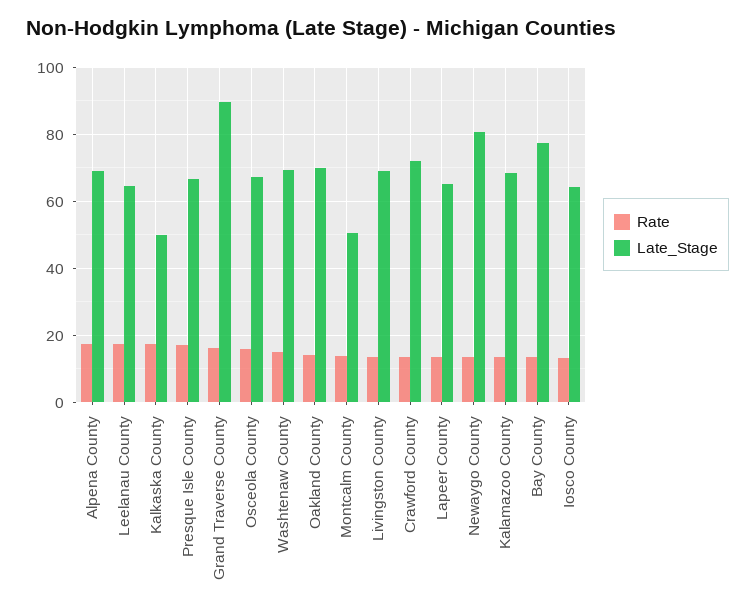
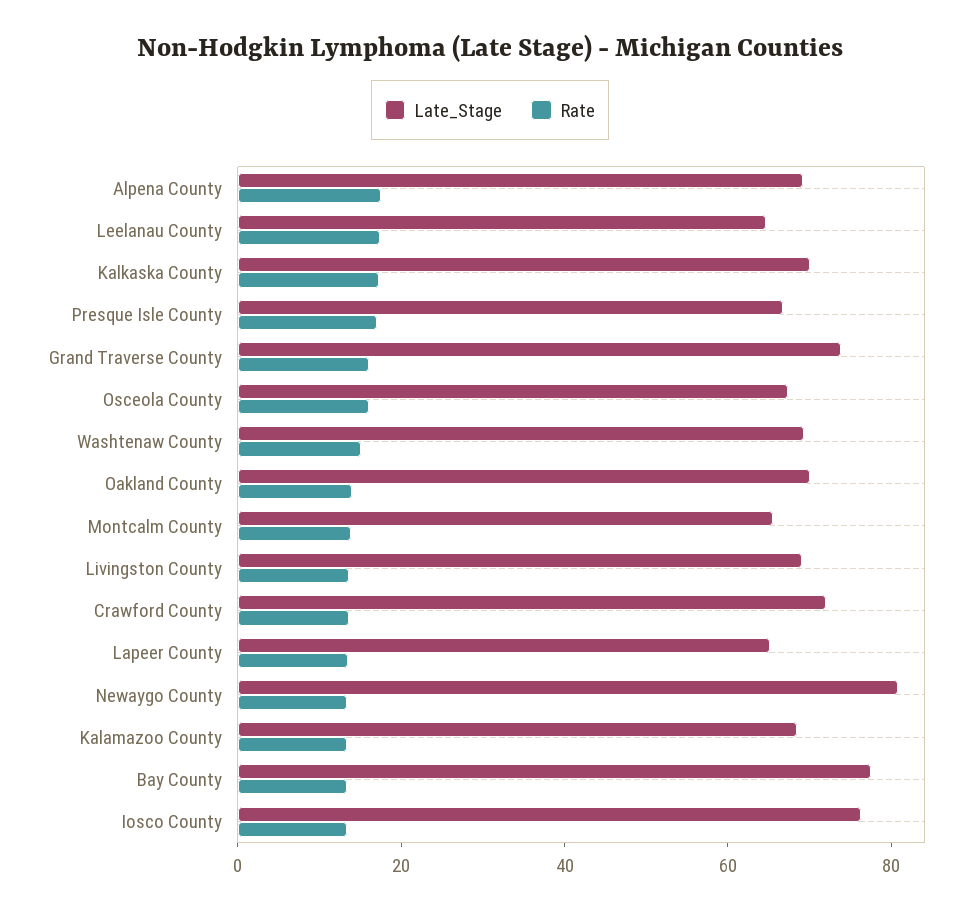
  {
    "Rate": {
      "Alpena County": 18,
      "Leelanau County": 18,
      "Kalkaska County": 18,
      "Presque Isle County": 18,
      "Grand Traverse County": 16,
      "Osceola County": 16,
      "Washtenaw County": 16,
      "Oakland County": 14,
      "Montcalm County": 14,
      "Livingston County": 14,
      "Crawford County": 14,
      "Lapeer County": 14,
      "Newaygo County": 14,
      "Kalamazoo County": 14,
      "Bay County": 14,
      "Iosco County": 14
    },
    "Late_Stage": {
      "Alpena County": 70,
      "Leelanau County": 64,
-     "Kalkaska County": 50,
+     "Kalkaska County": 70,
      "Presque Isle County": 66,
-     "Grand Traverse County": 90,
+     "Grand Traverse County": 75,
      "Osceola County": 68,
      "Washtenaw County": 70,
      "Oakland County": 70,
-     "Montcalm County": 50,
+     "Montcalm County": 65,
      "Livingston County": 70,
      "Crawford County": 72,
      "Lapeer County": 66,
      "Newaygo County": 80,
      "Kalamazoo County": 68,
      "Bay County": 78,
-     "Iosco County": 64
+     "Iosco County": 75
    }
  }

